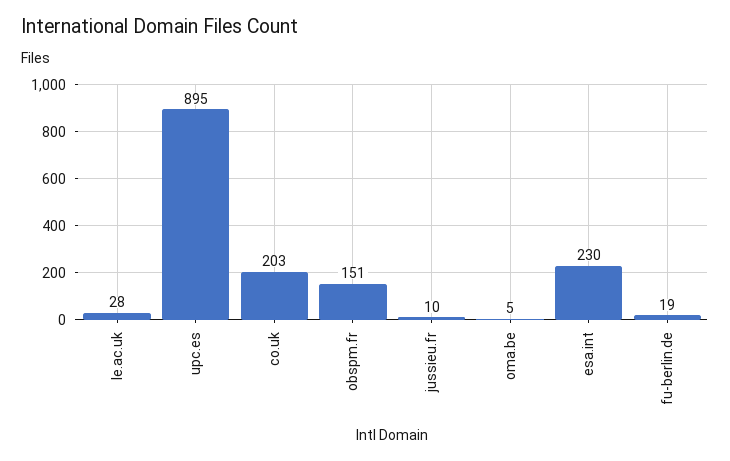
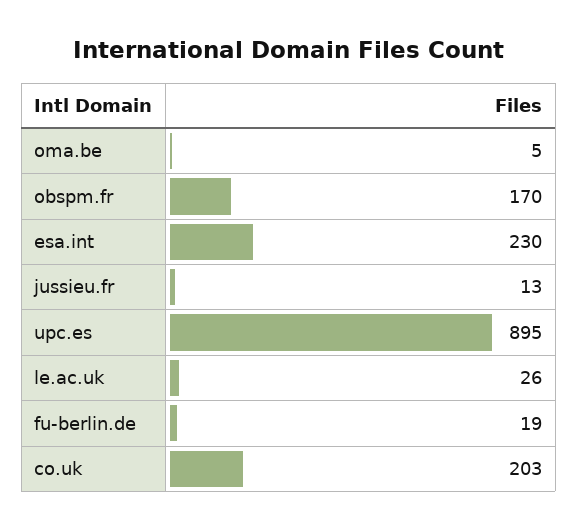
  {
-   "le.ac.uk": 28,
+   "le.ac.uk": 26,
    "upc.es": 895,
    "co.uk": 203,
-   "obspm.fr": 151,
+   "obspm.fr": 170,
-   "jussieu.fr": 10,
+   "jussieu.fr": 13,
    "oma.be": 5,
    "esa.int": 230,
    "fu-berlin.de": 19
  }

